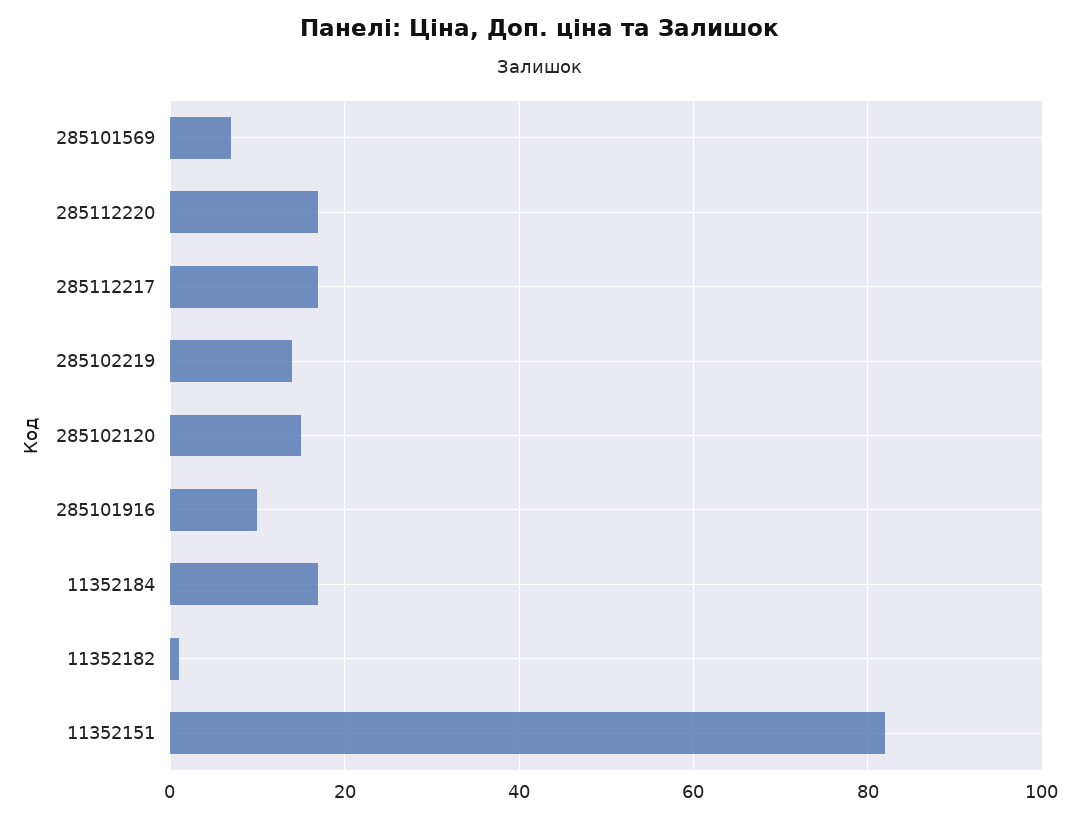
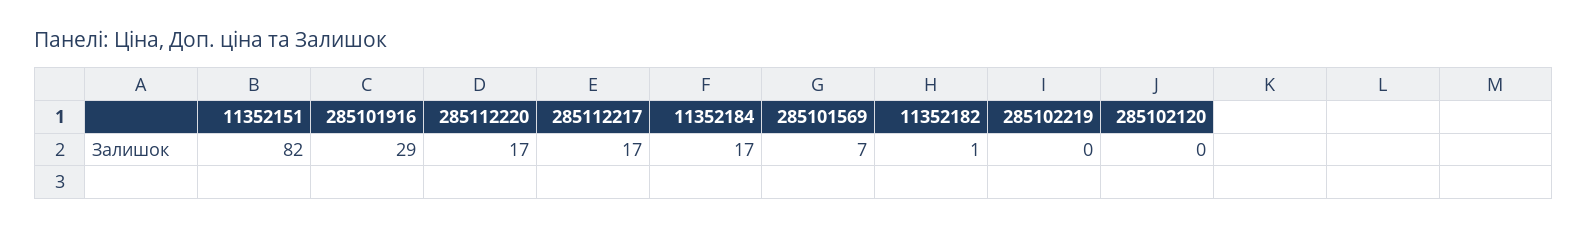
  {
    "285101569": 7,
    "285112220": 17,
    "285112217": 17,
-   "285102219": 15,
+   "285102219": 0,
-   "285102120": 15,
+   "285102120": 0,
-   "285101916": 10,
+   "285101916": 29,
    "11352184": 17,
    "11352182": 1,
    "11352151": 82
  }

